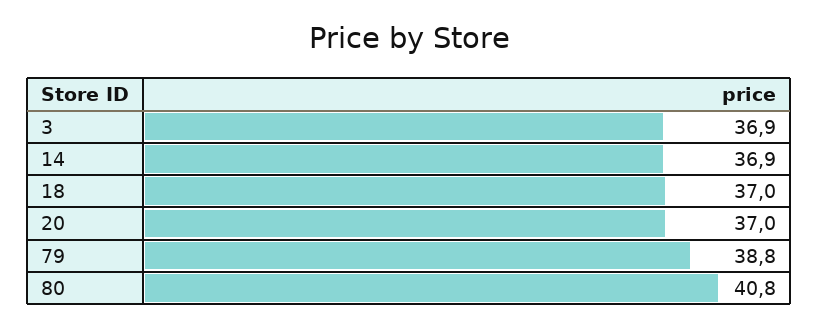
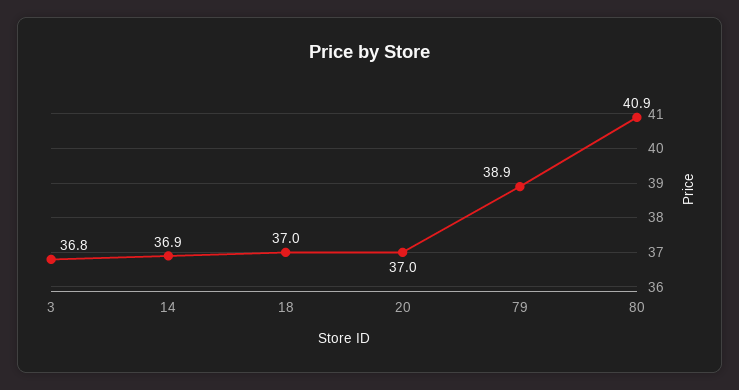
  {
-   "3": 36.9,
+   "3": 36.8,
    "14": 36.9,
    "18": 37,
    "20": 37,
-   "79": 38.8,
+   "79": 38.9,
-   "80": 40.8
+   "80": 40.9
  }

